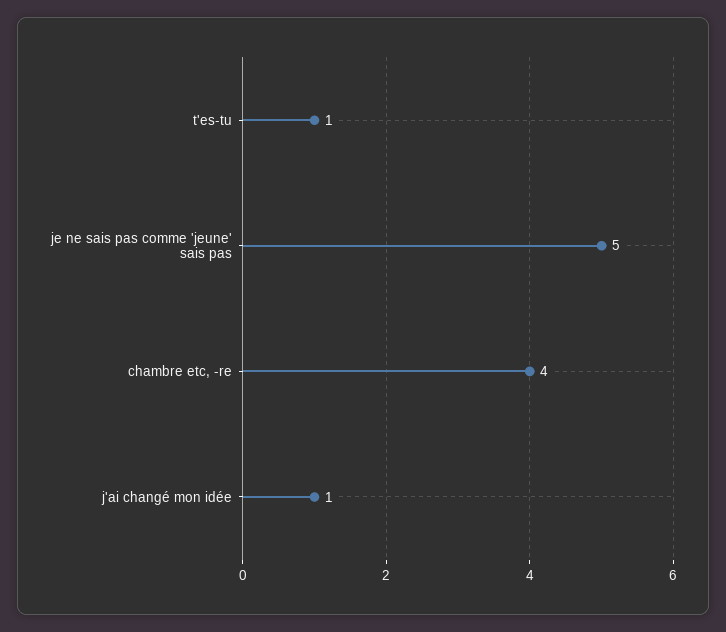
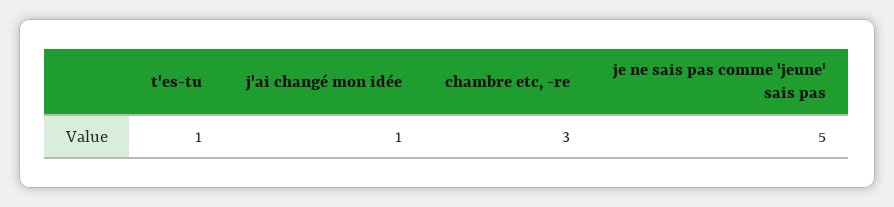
  {
    "t'es-tu": 1,
    "je ne sais pas comme 'jeune' sais pas": 5,
-   "chambre etc, -re": 4,
+   "chambre etc, -re": 3,
    "j'ai changé mon idée": 1
  }

